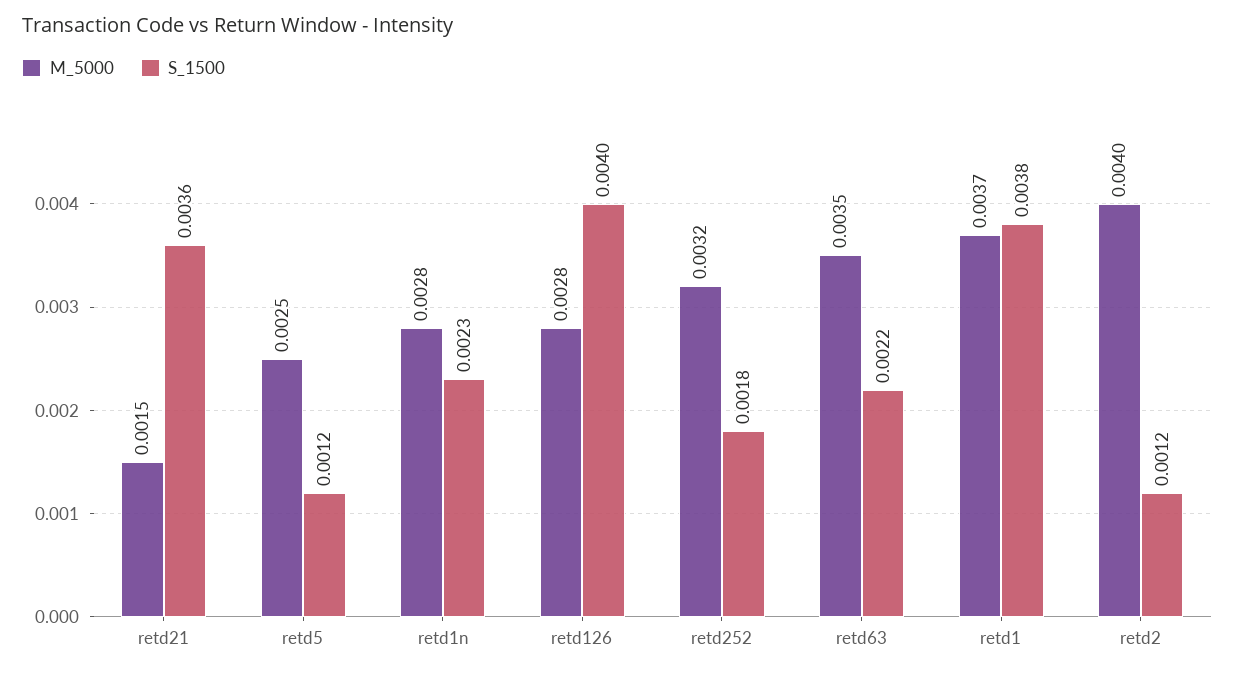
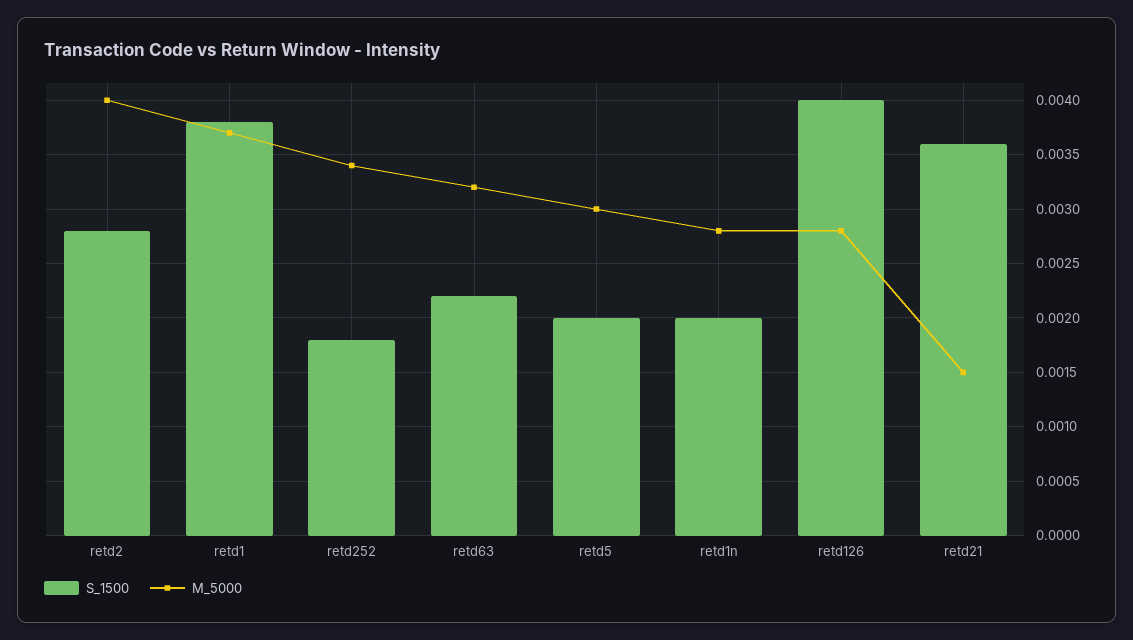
  {
    "M_5000": {
      "retd21": 0.0015,
-     "retd5": 0.0025,
+     "retd5": 0.003,
      "retd1n": 0.0028,
      "retd126": 0.0028,
-     "retd252": 0.0032,
+     "retd252": 0.0034,
-     "retd63": 0.0035,
+     "retd63": 0.0032,
      "retd1": 0.0037,
      "retd2": 0.004
    },
    "S_1500": {
      "retd21": 0.0036,
-     "retd5": 0.0012,
+     "retd5": 0.002,
-     "retd1n": 0.0023,
+     "retd1n": 0.002,
      "retd126": 0.004,
      "retd252": 0.0018,
      "retd63": 0.0022,
      "retd1": 0.0038,
-     "retd2": 0.0012
+     "retd2": 0.0028
    }
  }

